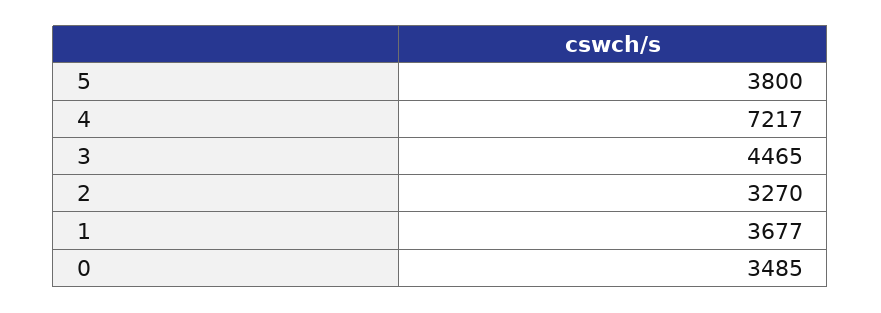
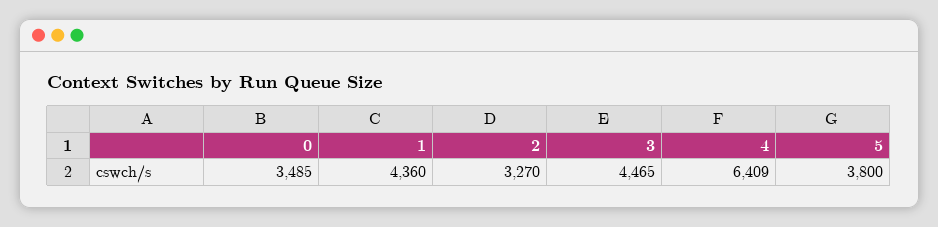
  {
    "5": 3800,
-   "4": 7217,
+   "4": 6409,
    "3": 4465,
    "2": 3270,
-   "1": 3677,
+   "1": 4360,
    "0": 3485
  }

